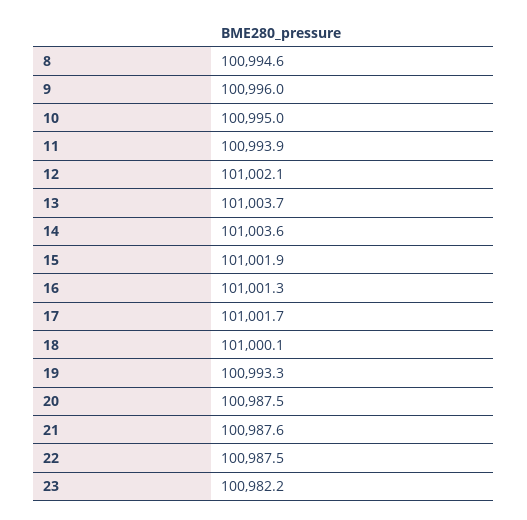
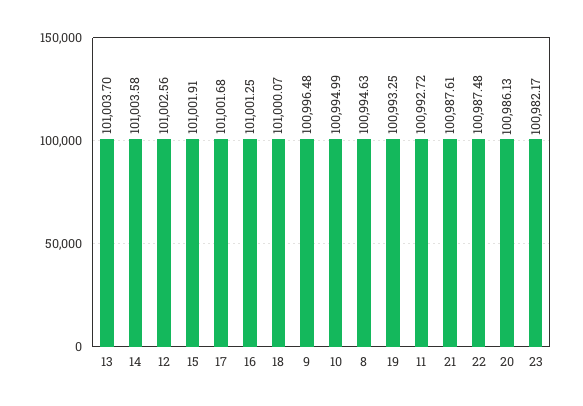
  {
    "8": 100994.63,
-   "9": 100996,
+   "9": 100996.48,
    "10": 100994.99,
-   "11": 100993.9,
+   "11": 100992.72,
-   "12": 101002.1,
+   "12": 101002.56,
    "13": 101003.7,
    "14": 101003.58,
    "15": 101001.91,
    "16": 101001.25,
    "17": 101001.68,
    "18": 101000.07,
    "19": 100993.25,
-   "20": 100987.5,
+   "20": 100986.13,
    "21": 100987.61,
    "22": 100987.48,
    "23": 100982.17
  }

